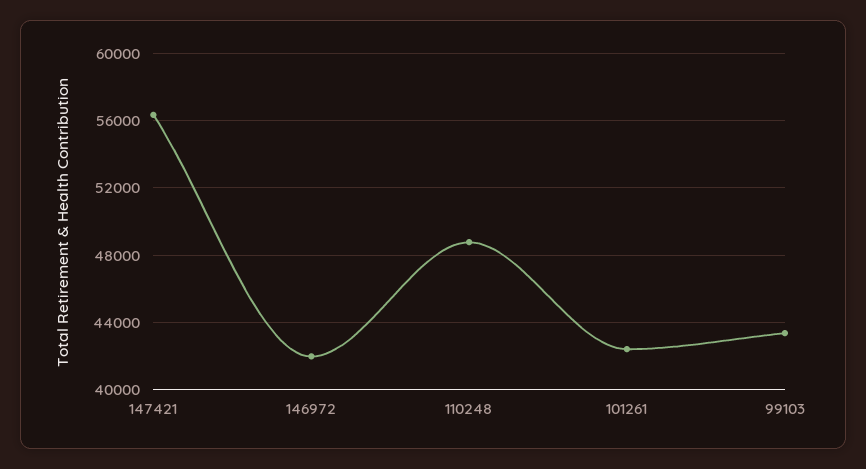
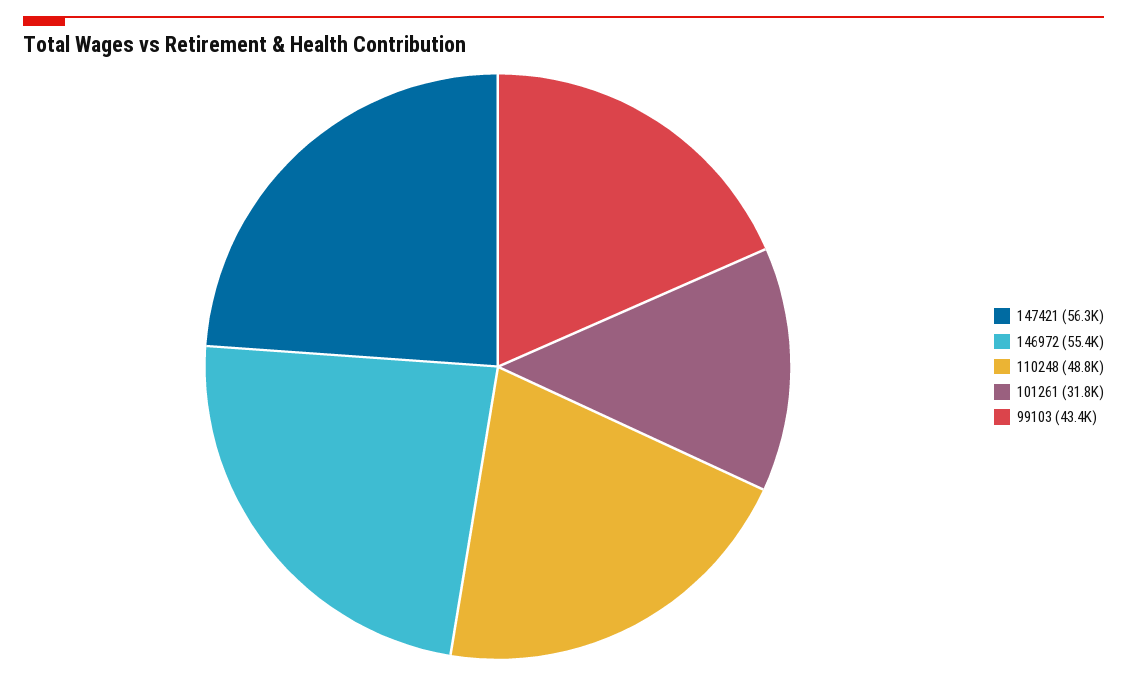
  {
    "147421": 56300,
-   "146972": 42000,
+   "146972": 55400,
    "110248": 48800,
-   "101261": 42500,
+   "101261": 31800,
    "99103": 43400
  }

